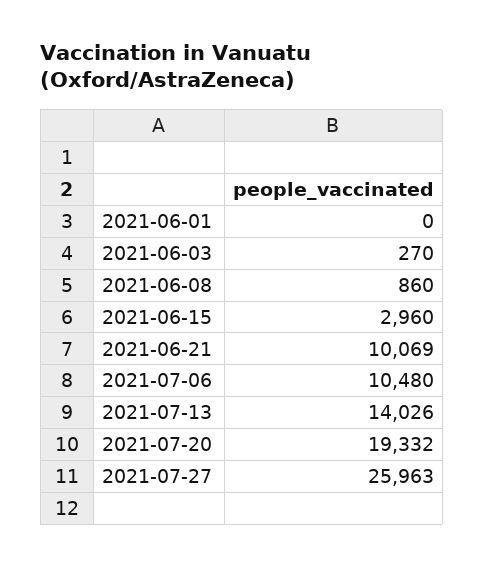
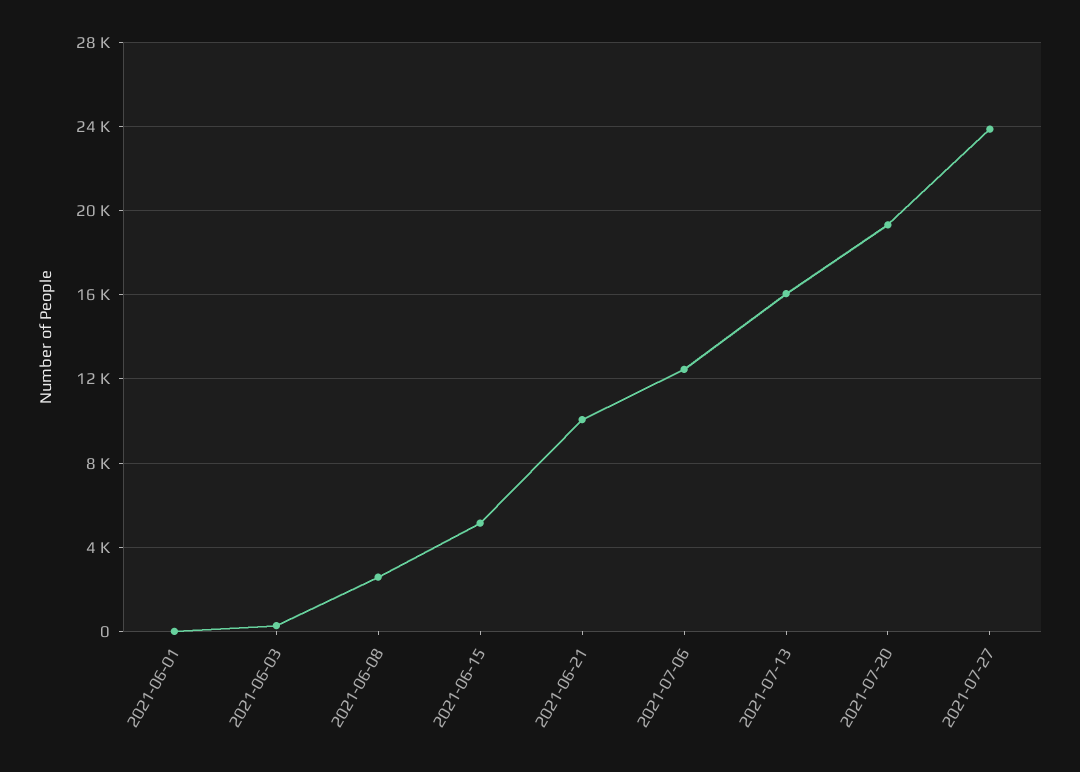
  {
    "2021-06-01": 0,
    "2021-06-03": 270,
-   "2021-06-08": 860,
+   "2021-06-08": 2500,
-   "2021-06-15": 2960,
+   "2021-06-15": 5000,
    "2021-06-21": 10069,
-   "2021-07-06": 10480,
+   "2021-07-06": 12500,
-   "2021-07-13": 14026,
+   "2021-07-13": 16000,
    "2021-07-20": 19332,
-   "2021-07-27": 25963
+   "2021-07-27": 24000
  }

